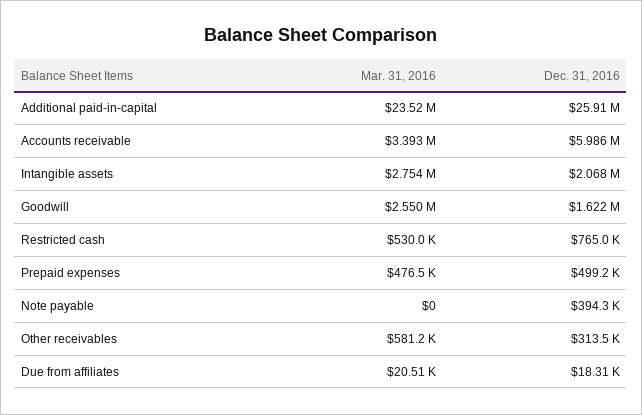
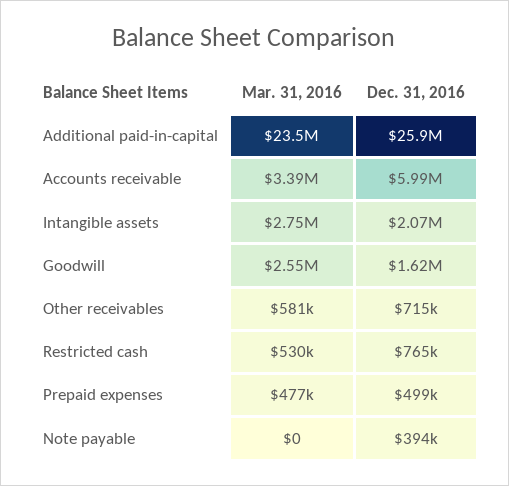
  {
    "Mar. 31, 2016": {
      "Additional paid-in-capital": 23520000,
      "Accounts receivable": 3393000,
      "Intangible assets": 2754000,
      "Goodwill": 2550000,
      "Restricted cash": 530000,
      "Prepaid expenses": 476500,
      "Note payable": 0,
-     "Other receivables": 581200,
+     "Other receivables": 581200
-     "Due from affiliates": 20510
    },
    "Dec. 31, 2016": {
      "Additional paid-in-capital": 25910000,
      "Accounts receivable": 5986000,
      "Intangible assets": 2068000,
      "Goodwill": 1622000,
      "Restricted cash": 765000,
      "Prepaid expenses": 499200,
      "Note payable": 394300,
-     "Other receivables": 313500,
+     "Other receivables": 715000
-     "Due from affiliates": 18310
    }
  }

